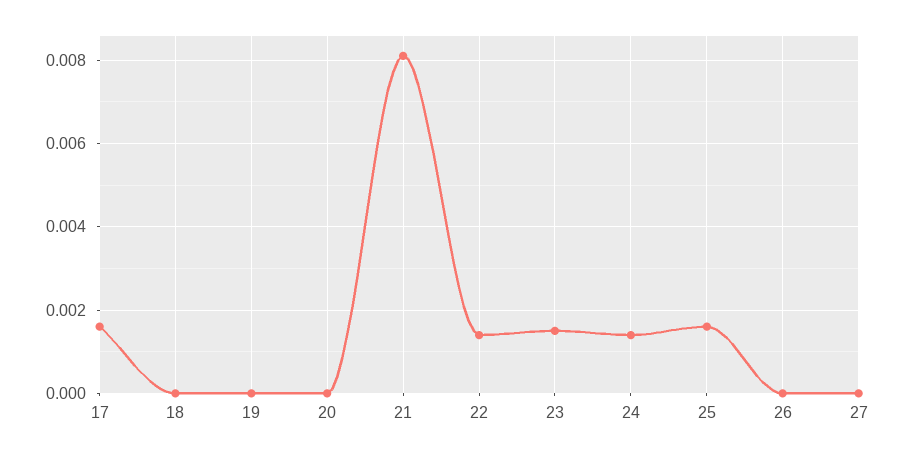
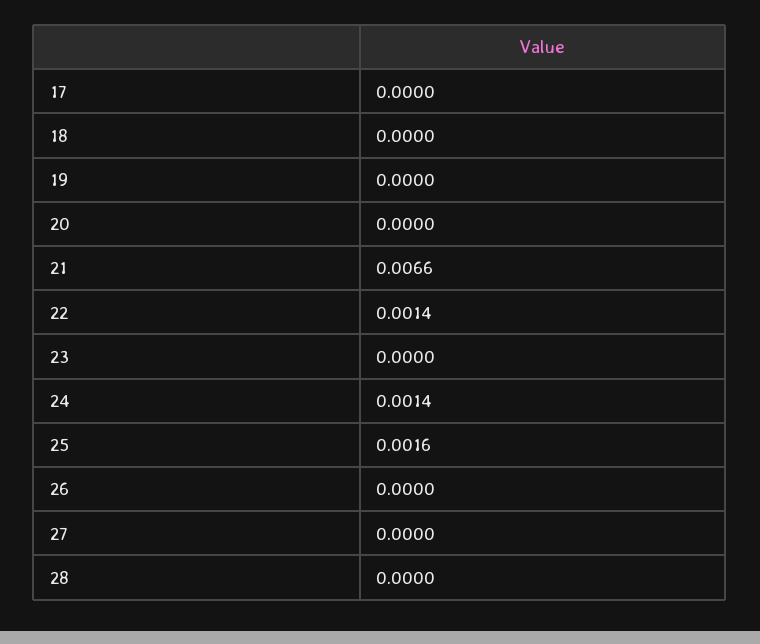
  {
-   "17": 0.0015,
+   "17": 0,
    "18": 0,
    "19": 0,
    "20": 0,
-   "21": 0.008,
+   "21": 0.0066,
    "22": 0.0014,
-   "23": 0.0015,
+   "23": 0,
    "24": 0.0014,
    "25": 0.0016,
    "26": 0,
-   "27": 0
+   "27": 0,
+   "28": 0
  }

